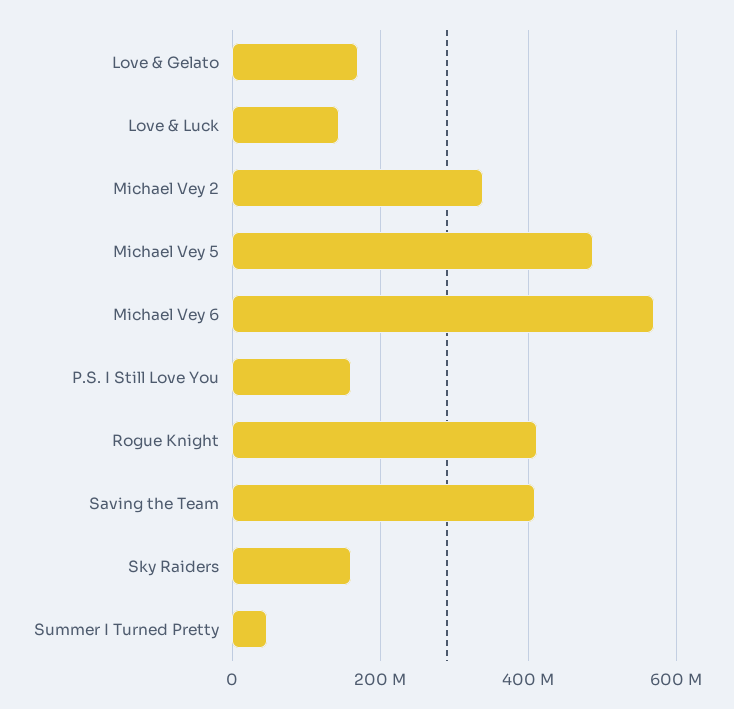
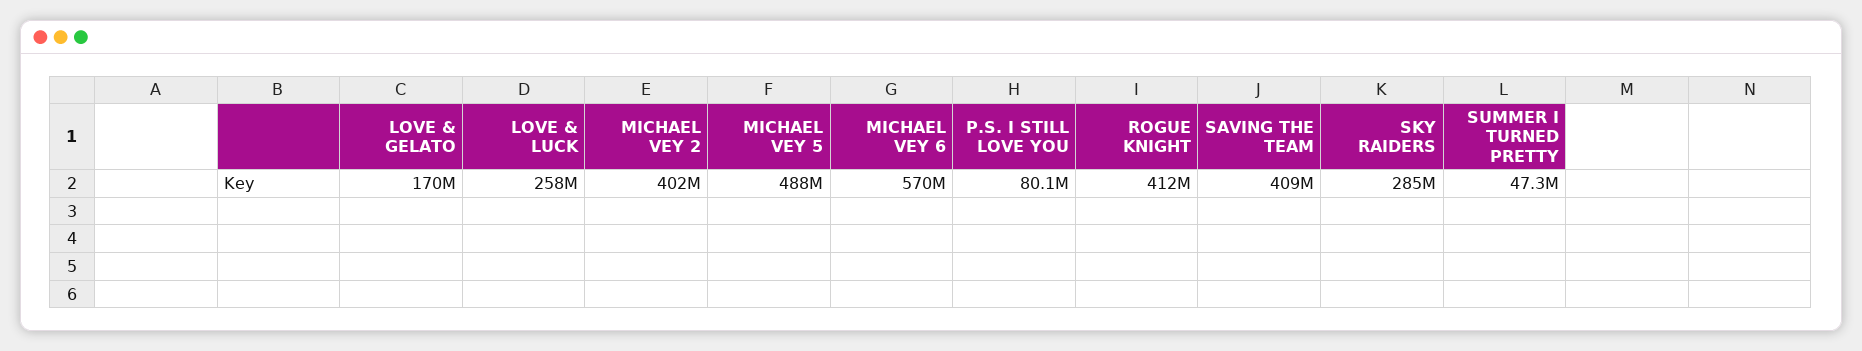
  {
    "Love & Gelato": 170000000,
-   "Love & Luck": 140000000,
+   "Love & Luck": 258000000,
-   "Michael Vey 2": 340000000,
+   "Michael Vey 2": 402000000,
    "Michael Vey 5": 488000000,
    "Michael Vey 6": 570000000,
-   "P.S. I Still Love You": 160000000,
+   "P.S. I Still Love You": 80100000,
    "Rogue Knight": 412000000,
    "Saving the Team": 409000000,
-   "Sky Raiders": 160000000,
+   "Sky Raiders": 285000000,
    "Summer I Turned Pretty": 47300000
  }

